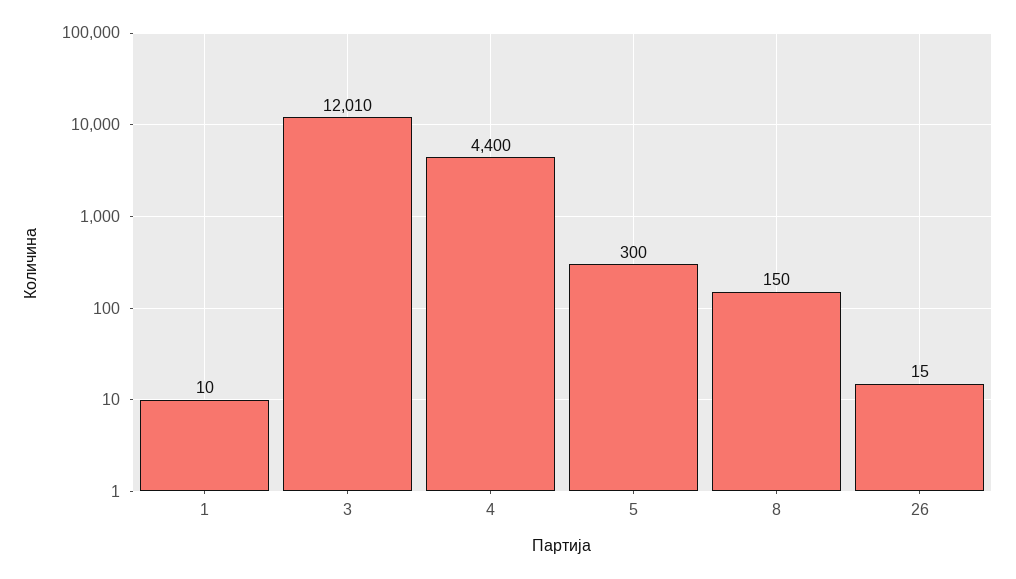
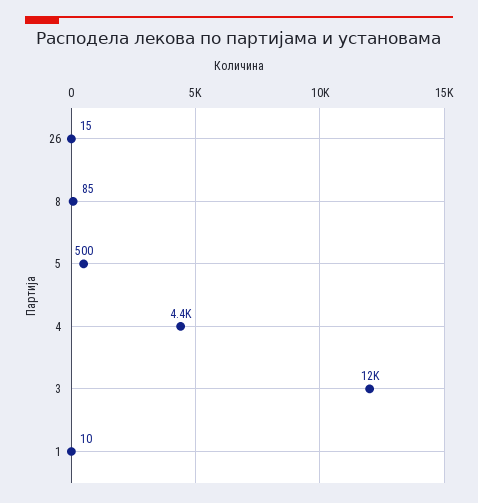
  {
    "1": 10,
-   "3": 12010,
+   "3": 12000,
    "4": 4400,
-   "5": 300,
+   "5": 500,
-   "8": 150,
+   "8": 85,
    "26": 15
  }

